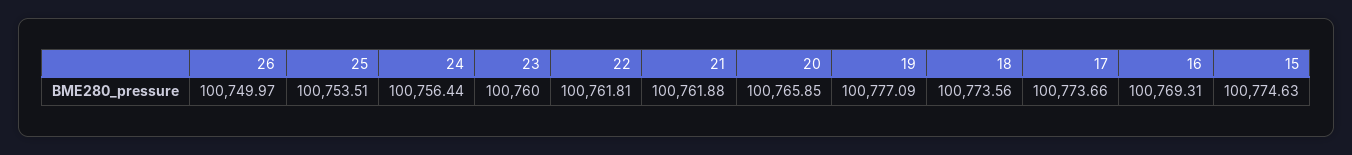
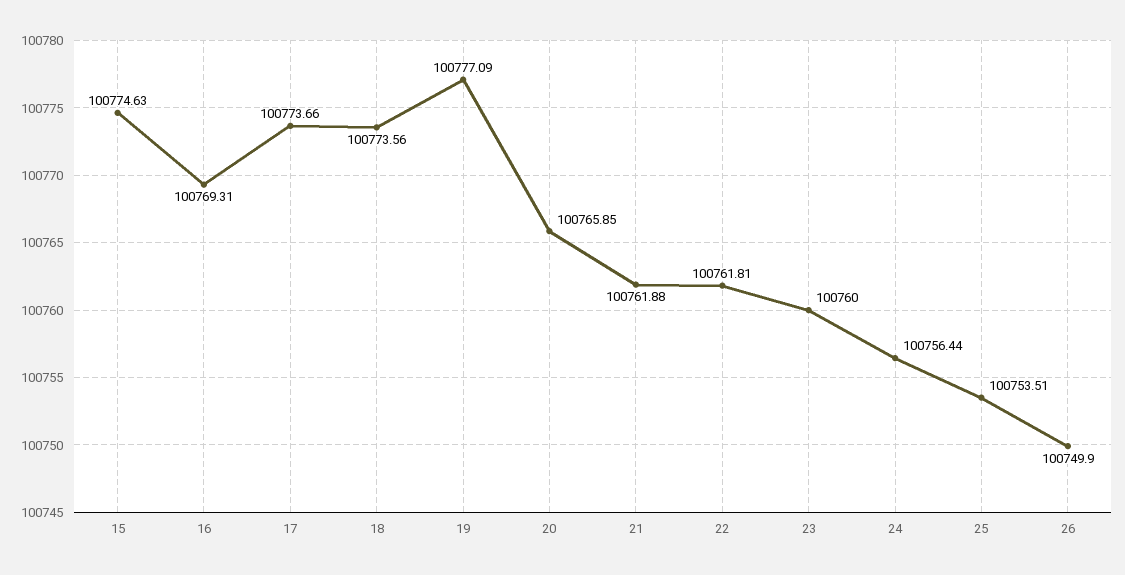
  {
-   "26": 100749.97,
+   "26": 100749.9,
    "25": 100753.51,
    "24": 100756.44,
    "23": 100760,
    "22": 100761.81,
    "21": 100761.88,
    "20": 100765.85,
    "19": 100777.09,
    "18": 100773.56,
    "17": 100773.66,
    "16": 100769.31,
    "15": 100774.63
  }

